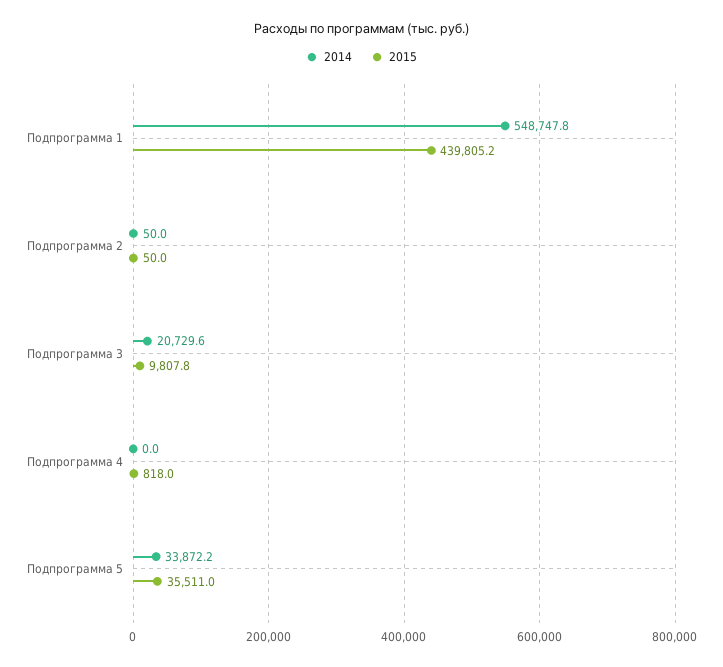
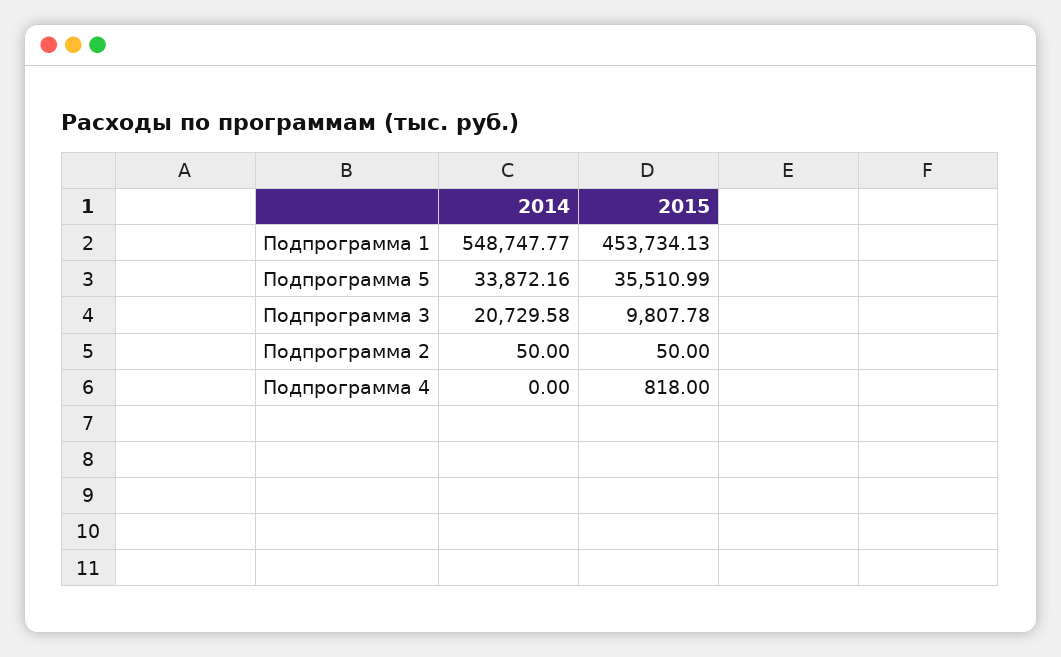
  {
    "2014": {
      "Подпрограмма 1": 548747.77,
      "Подпрограмма 2": 50,
      "Подпрограмма 3": 20729.58,
      "Подпрограмма 4": 0,
      "Подпрограмма 5": 33872.16
    },
    "2015": {
-     "Подпрограмма 1": 439805.2,
+     "Подпрограмма 1": 453734.13,
      "Подпрограмма 2": 50,
      "Подпрограмма 3": 9807.78,
      "Подпрограмма 4": 818,
      "Подпрограмма 5": 35510.99
    }
  }

